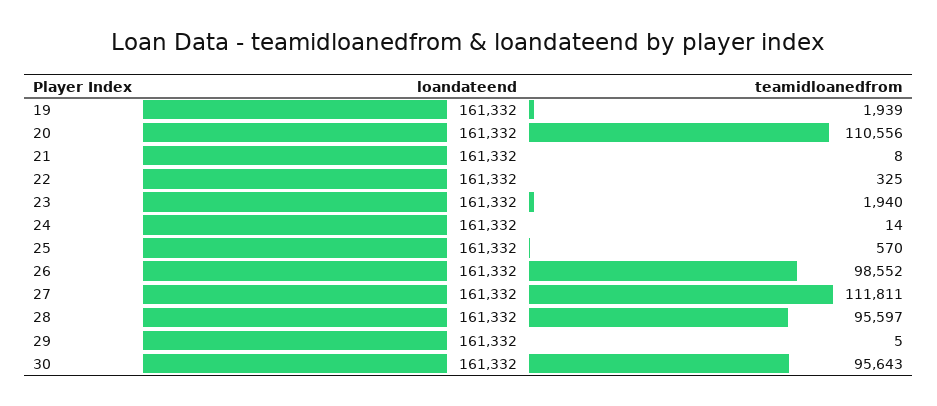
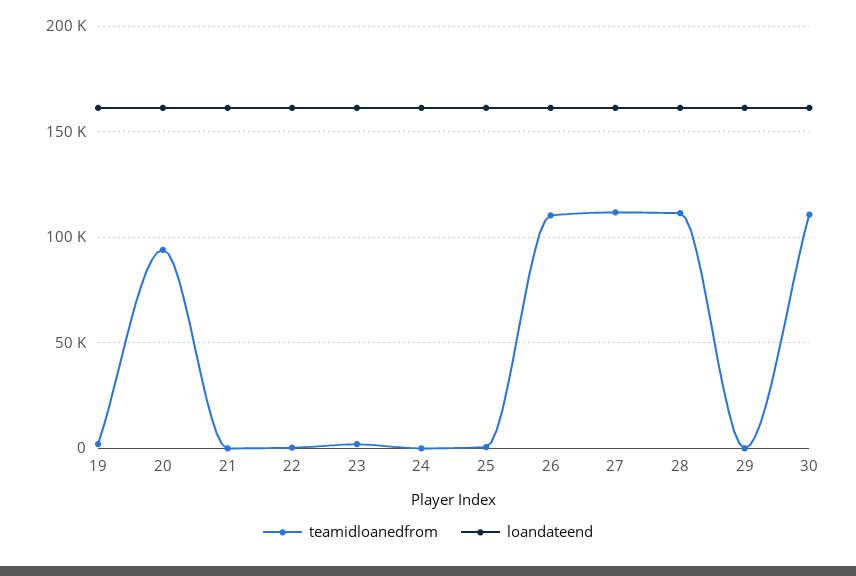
  {
    "loandateend": {
      "19": 161332,
      "20": 161332,
      "21": 161332,
      "22": 161332,
      "23": 161332,
      "24": 161332,
      "25": 161332,
      "26": 161332,
      "27": 161332,
      "28": 161332,
      "29": 161332,
      "30": 161332
    },
    "teamidloanedfrom": {
      "19": 1939,
-     "20": 110556,
+     "20": 95000,
      "21": 8,
      "22": 325,
      "23": 1940,
      "24": 14,
      "25": 570,
-     "26": 98552,
+     "26": 110000,
      "27": 111811,
-     "28": 95597,
+     "28": 110000,
      "29": 5,
-     "30": 95643
+     "30": 110000
    }
  }

